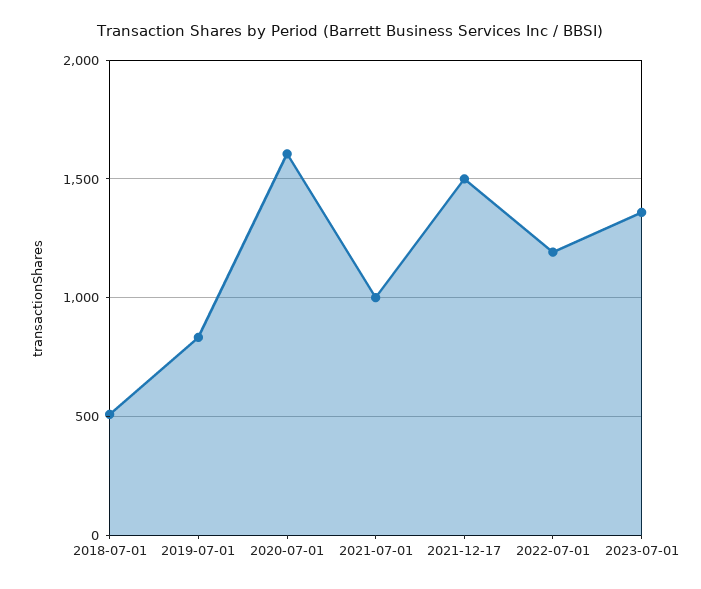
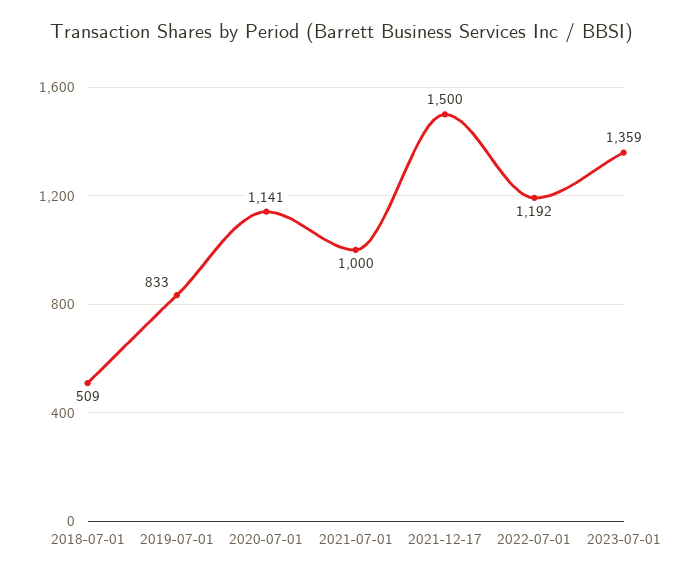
  {
    "2018-07-01": 509,
    "2019-07-01": 833,
-   "2020-07-01": 1600,
+   "2020-07-01": 1141,
    "2021-07-01": 1000,
    "2021-12-17": 1500,
    "2022-07-01": 1192,
    "2023-07-01": 1359
  }

